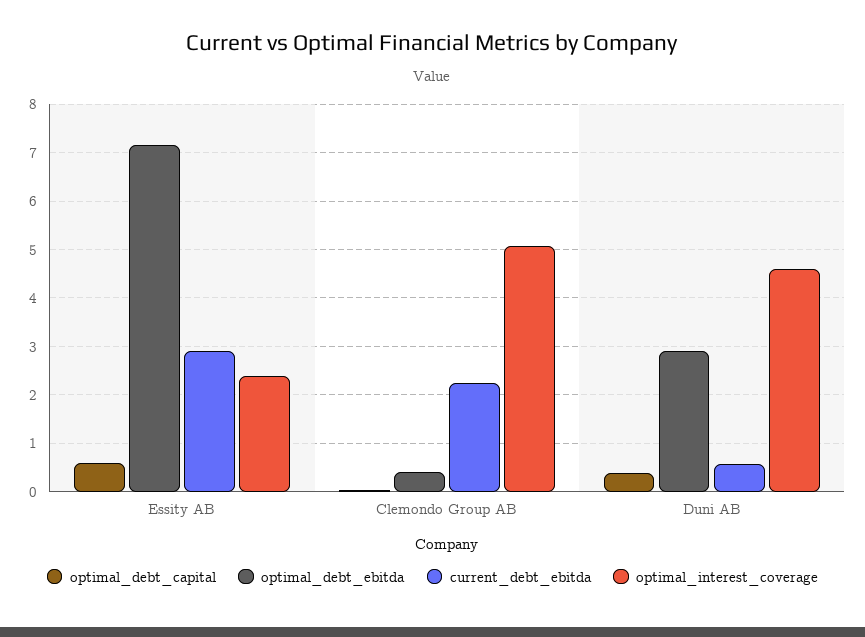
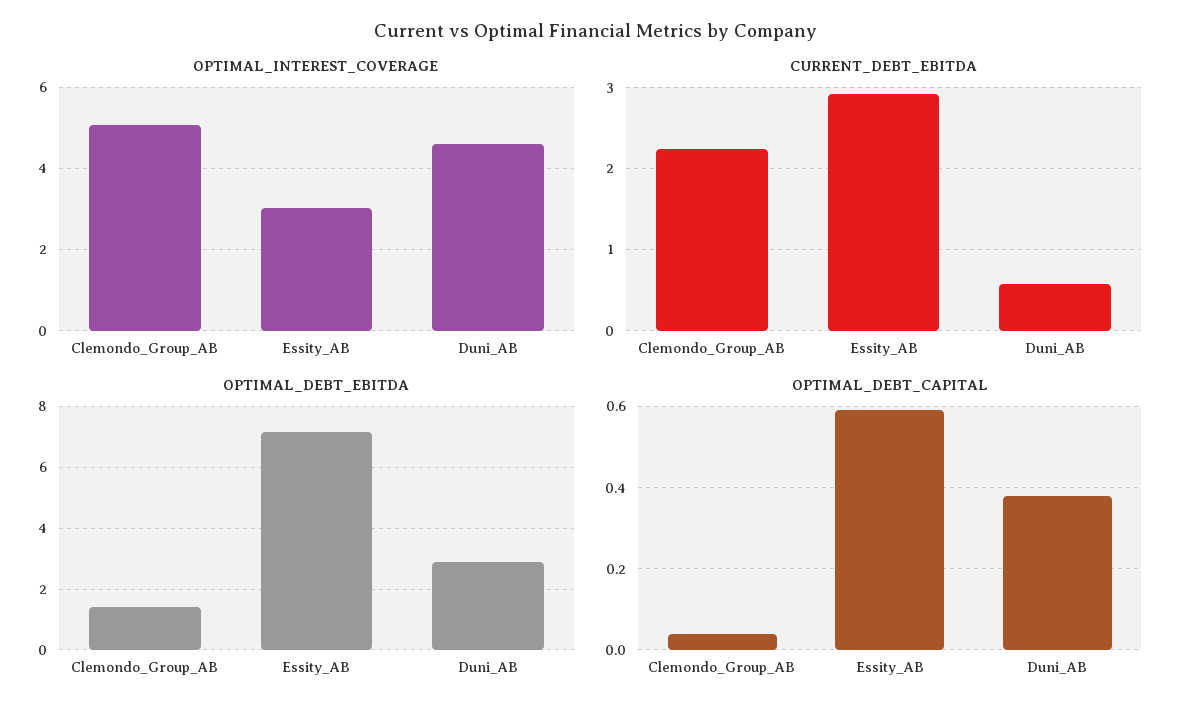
  {
    "optimal_debt_capital": {
      "Essity AB": 0.6,
      "Clemondo Group AB": 0.05,
      "Duni AB": 0.4
    },
    "optimal_debt_ebitda": {
      "Essity AB": 7.2,
-     "Clemondo Group AB": 0.4,
+     "Clemondo Group AB": 1.4,
      "Duni AB": 2.8
    },
    "current_debt_ebitda": {
      "Essity AB": 2.9,
      "Clemondo Group AB": 2.2,
      "Duni AB": 0.6
    },
    "optimal_interest_coverage": {
-     "Essity AB": 2.4,
+     "Essity AB": 3,
      "Clemondo Group AB": 5,
      "Duni AB": 4.6
    }
  }

